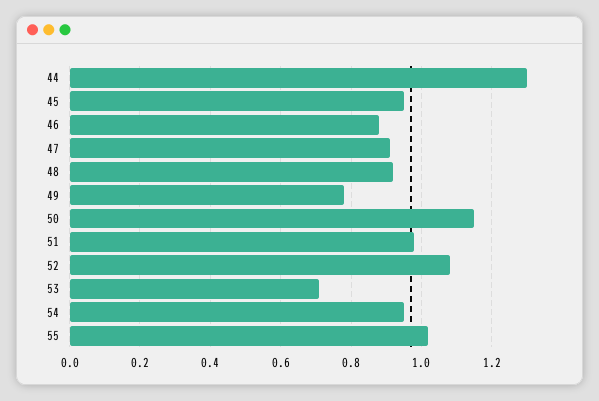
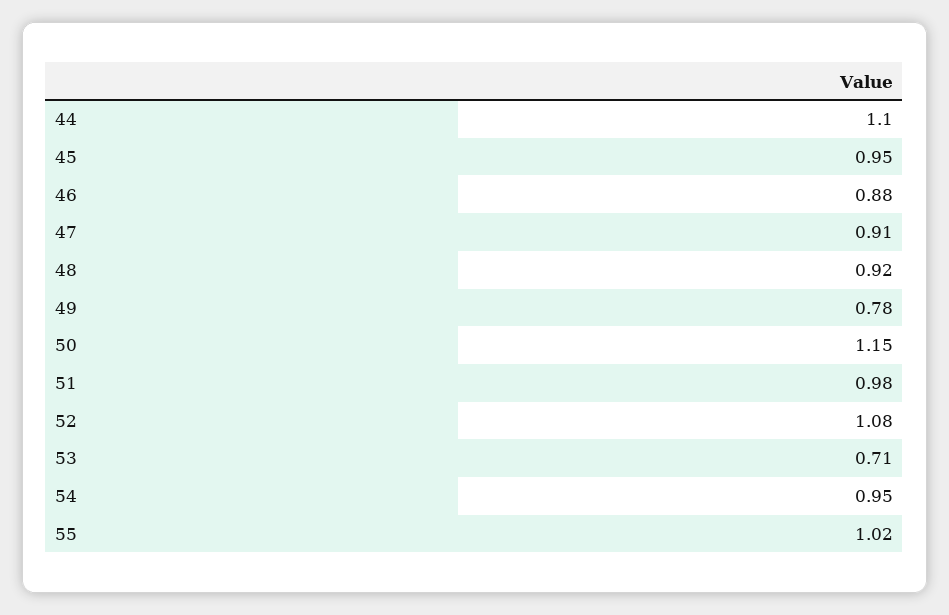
  {
-   "44": 1.3,
+   "44": 1.1,
    "45": 0.95,
    "46": 0.88,
    "47": 0.91,
    "48": 0.92,
    "49": 0.78,
    "50": 1.15,
    "51": 0.98,
    "52": 1.08,
    "53": 0.71,
    "54": 0.95,
    "55": 1.02
  }

